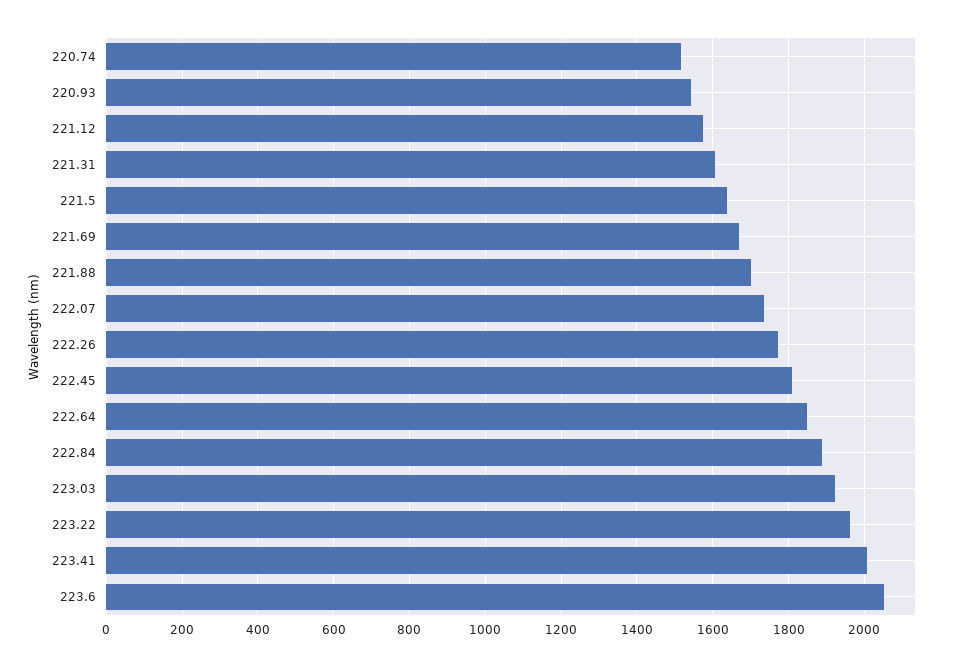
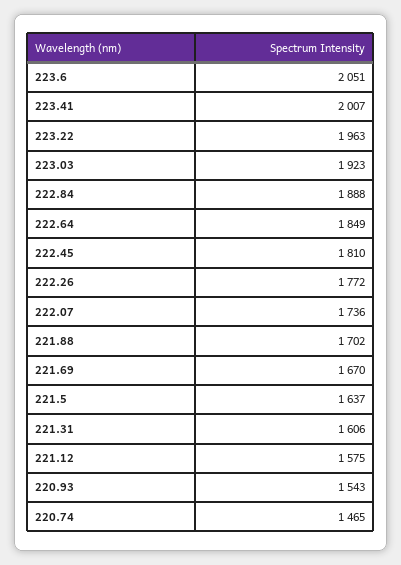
  {
-   "220.74": 1520,
+   "220.74": 1465,
    "220.93": 1543,
    "221.12": 1575,
    "221.31": 1606,
    "221.5": 1637,
    "221.69": 1670,
    "221.88": 1702,
    "222.07": 1736,
    "222.26": 1772,
    "222.45": 1810,
    "222.64": 1849,
    "222.84": 1888,
    "223.03": 1923,
    "223.22": 1963,
    "223.41": 2007,
    "223.6": 2051
  }

